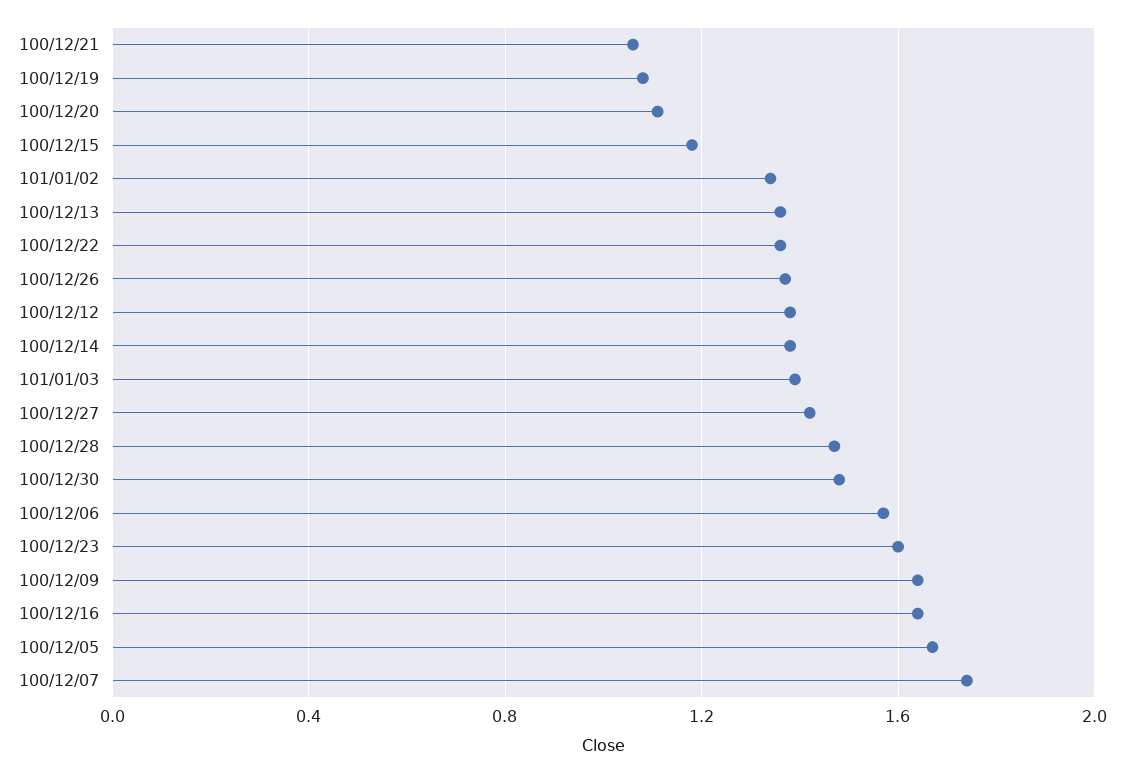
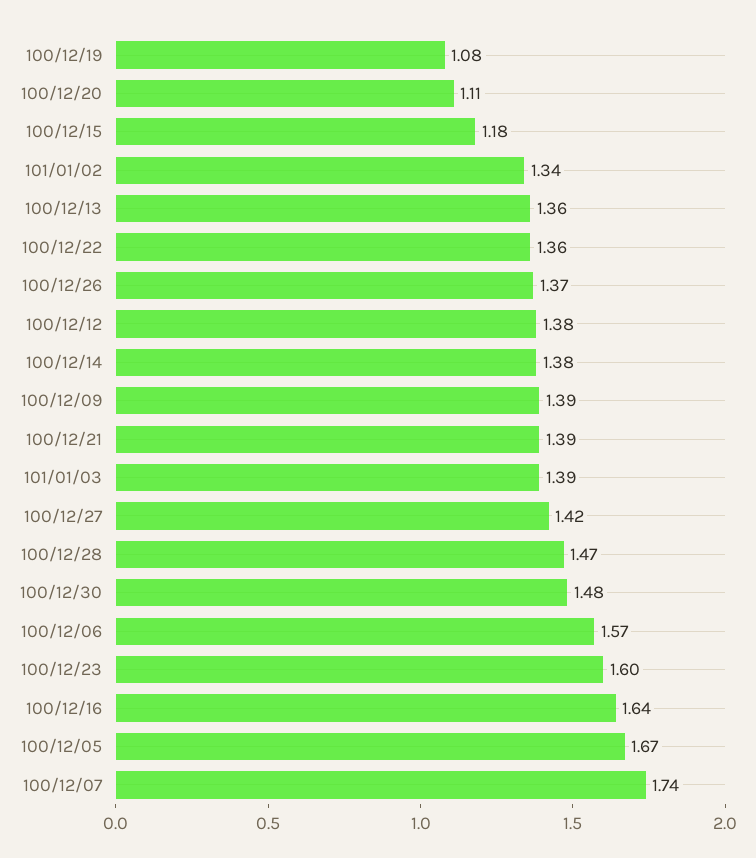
  {
-   "100/12/21": 1.05,
+   "100/12/21": 1.39,
    "100/12/19": 1.08,
    "100/12/20": 1.11,
    "100/12/15": 1.18,
    "101/01/02": 1.34,
    "100/12/13": 1.36,
    "100/12/22": 1.36,
    "100/12/26": 1.37,
    "100/12/12": 1.38,
    "100/12/14": 1.38,
    "101/01/03": 1.39,
    "100/12/27": 1.42,
    "100/12/28": 1.47,
    "100/12/30": 1.48,
    "100/12/06": 1.57,
    "100/12/23": 1.6,
-   "100/12/09": 1.65,
+   "100/12/09": 1.39,
    "100/12/16": 1.64,
    "100/12/05": 1.67,
    "100/12/07": 1.74
  }

